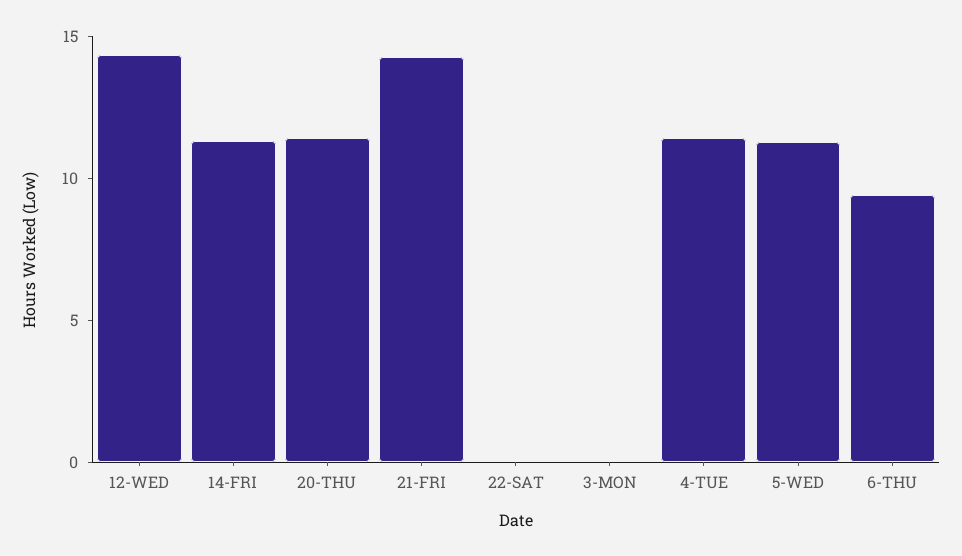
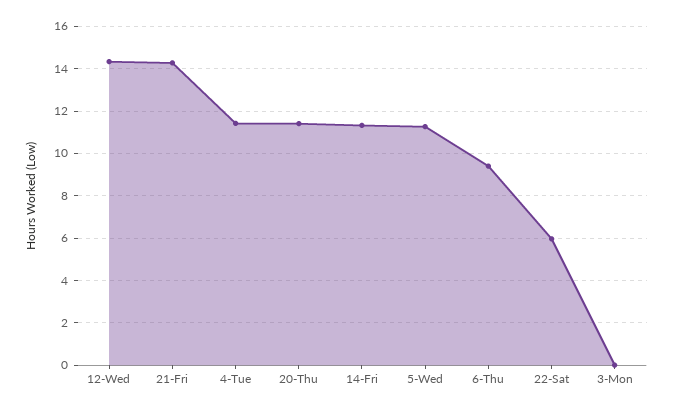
  {
    "12-WED": 14.5,
    "14-FRI": 11.5,
    "20-THU": 11.5,
    "21-FRI": 14.5,
-   "22-SAT": 0,
+   "22-SAT": 6,
    "3-MON": 0,
    "4-TUE": 11.5,
    "5-WED": 11.5,
    "6-THU": 9.5
  }

